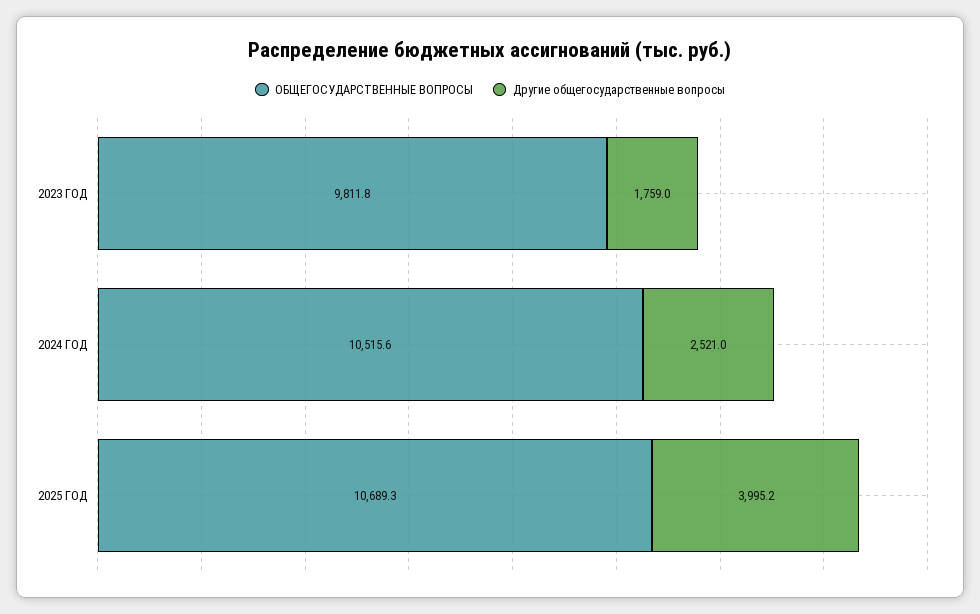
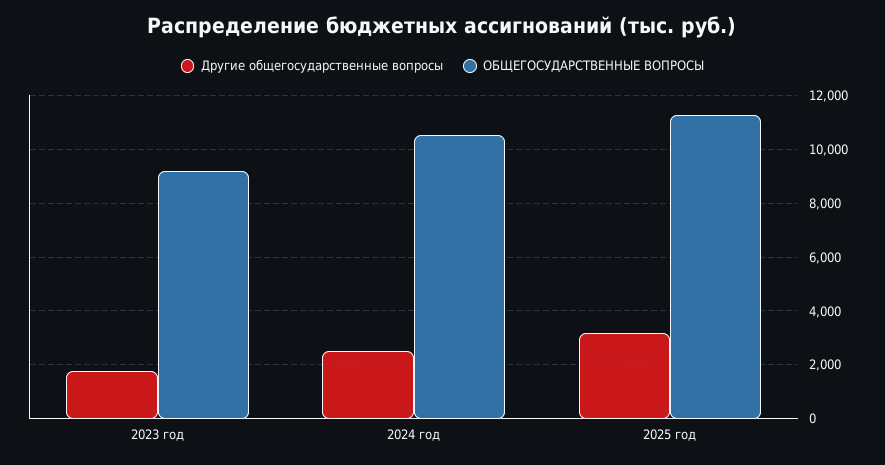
  {
    "ОБЩЕГОСУДАРСТВЕННЫЕ ВОПРОСЫ": {
-     "2023 ГОД": 9811.8,
+     "2023 ГОД": 9250,
      "2024 ГОД": 10515.6,
-     "2025 ГОД": 10689.3
+     "2025 ГОД": 11250
    },
    "Другие общегосударственные вопросы": {
      "2023 ГОД": 1759,
      "2024 ГОД": 2521,
-     "2025 ГОД": 3995.2
+     "2025 ГОД": 3250
    }
  }

